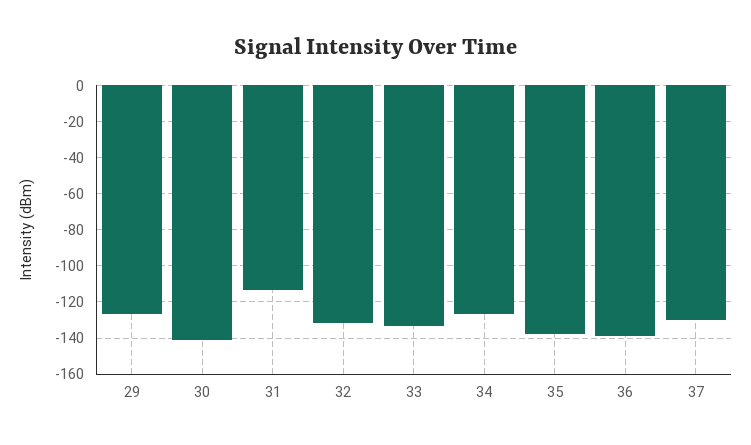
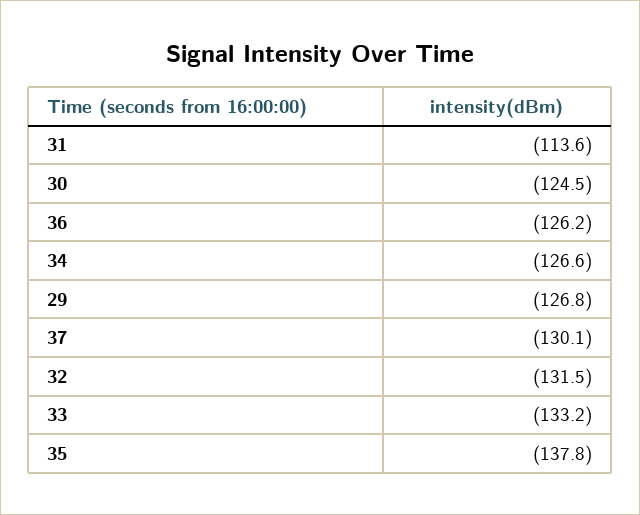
  {
    "29": -126.8,
-   "30": -140,
+   "30": -124.5,
    "31": -113.6,
    "32": -131.5,
    "33": -133.2,
    "34": -126.6,
    "35": -137.8,
-   "36": -140,
+   "36": -126.2,
    "37": -130.1
  }

